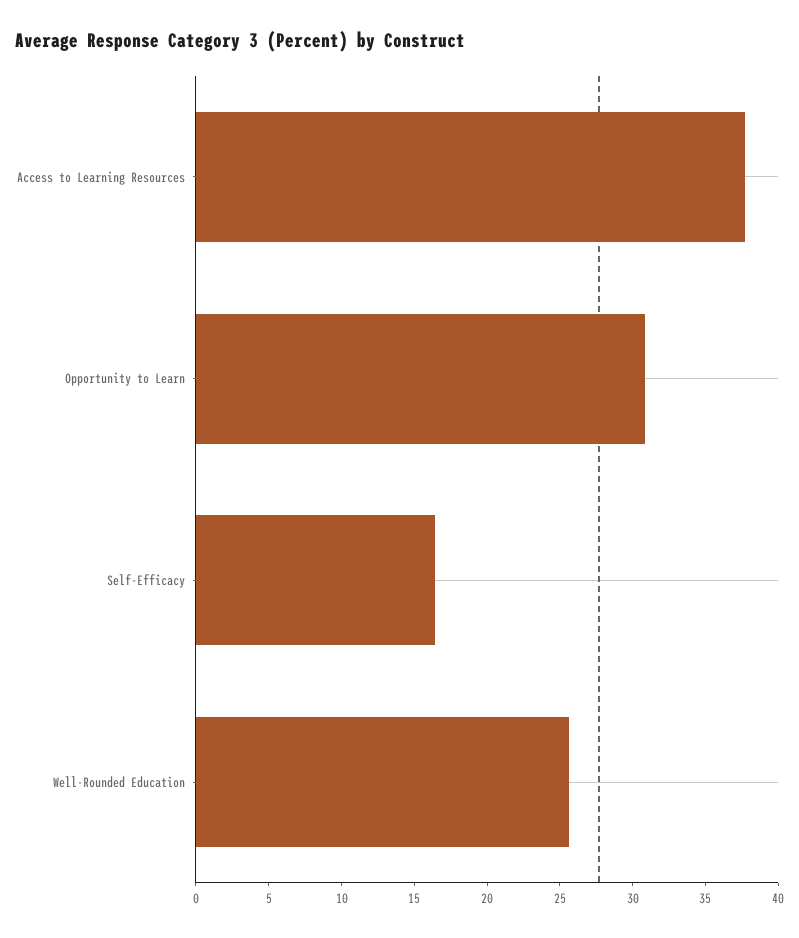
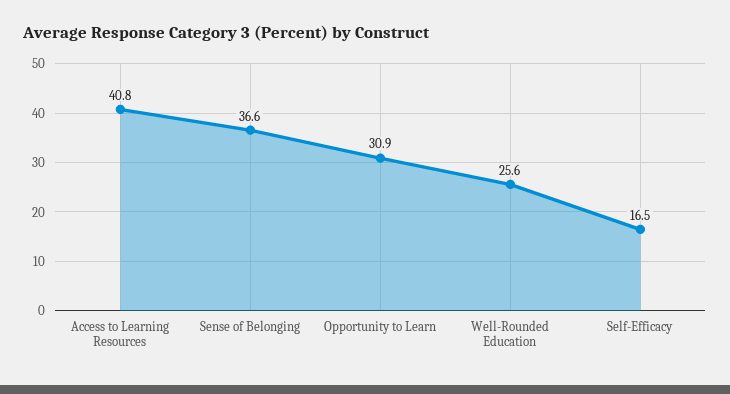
  {
-   "Access to Learning Resources": 38,
+   "Access to Learning Resources": 40.8,
    "Opportunity to Learn": 30.9,
    "Self-Efficacy": 16.5,
-   "Well-Rounded Education": 25.6
+   "Well-Rounded Education": 25.6,
+   "Sense of Belonging": 36.6
  }

